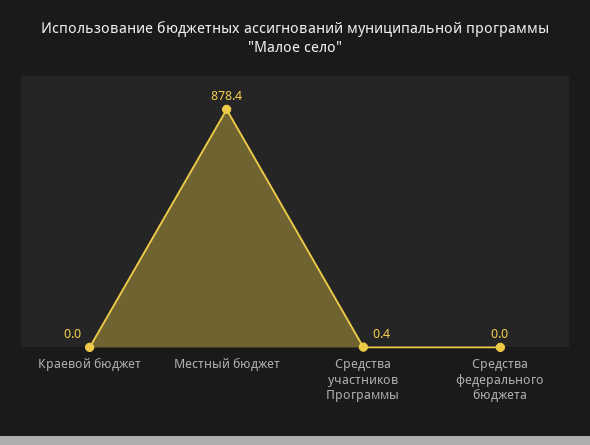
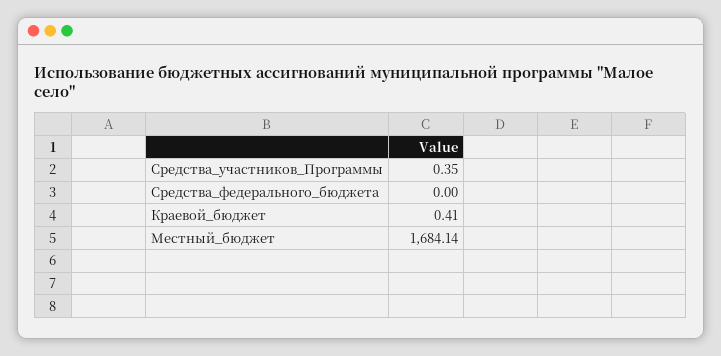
  {
-   "Краевой бюджет": 0,
+   "Краевой бюджет": 0.41,
-   "Местный бюджет": 878.4,
+   "Местный бюджет": 1684.14,
    "Средства участников Программы": 0.35,
    "Средства федерального бюджета": 0
  }

